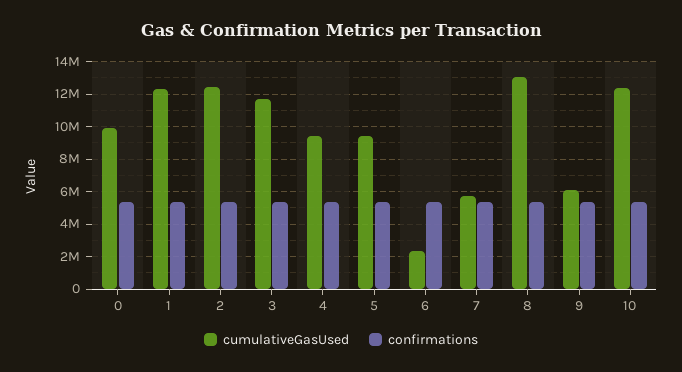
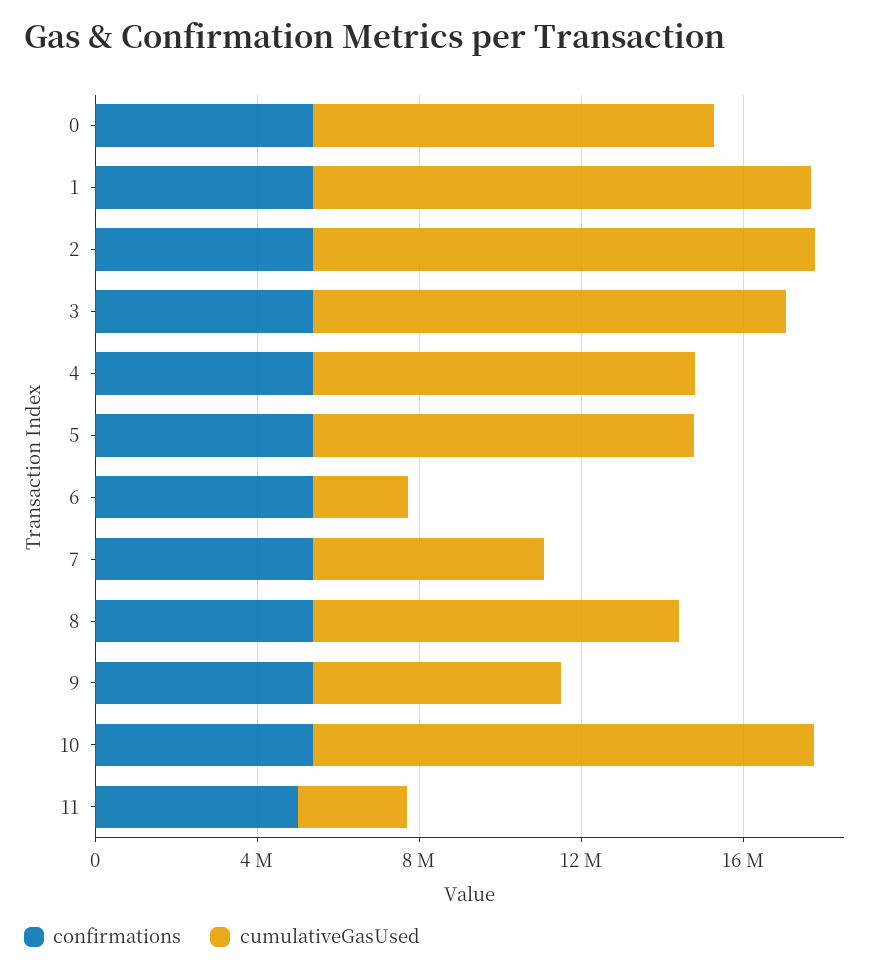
  {
    "cumulativeGasUsed": {
      "0": 10000000,
      "1": 12500000,
      "2": 12500000,
      "3": 11500000,
      "4": 9500000,
      "5": 9500000,
      "6": 2500000,
      "7": 5500000,
-     "8": 13000000,
+     "8": 9000000,
      "9": 6000000,
-     "10": 12500000
+     "10": 12500000,
+     "11": 3000000
    },
    "confirmations": {
      "0": 5500000,
      "1": 5500000,
      "2": 5500000,
      "3": 5500000,
      "4": 5500000,
      "5": 5500000,
      "6": 5500000,
      "7": 5500000,
      "8": 5500000,
      "9": 5500000,
-     "10": 5500000
+     "10": 5500000,
+     "11": 5000000
    }
  }

